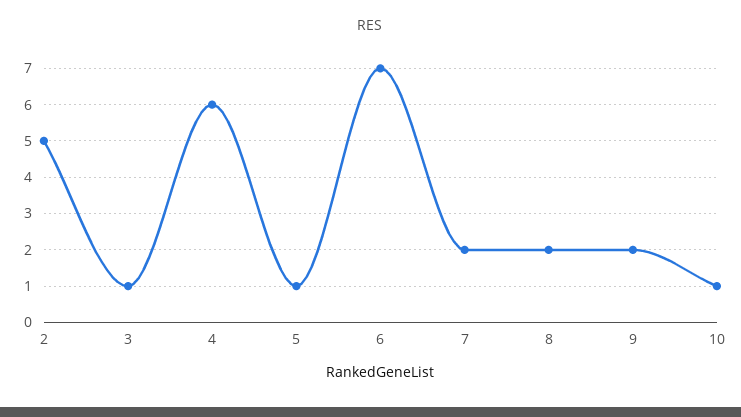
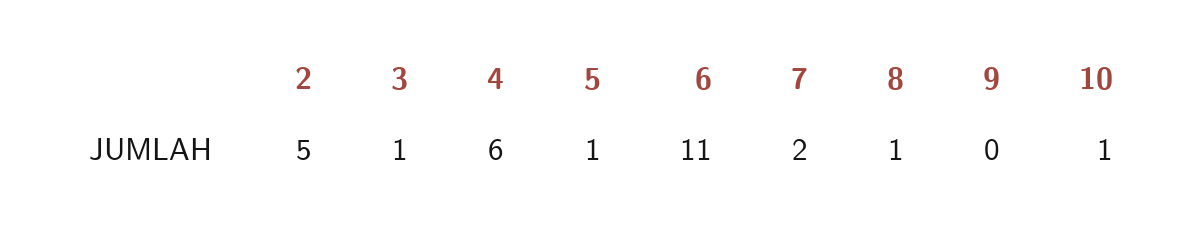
  {
    "2": 5,
    "3": 1,
    "4": 6,
    "5": 1,
-   "6": 7,
+   "6": 11,
    "7": 2,
-   "8": 2,
+   "8": 1,
-   "9": 2,
+   "9": 0,
    "10": 1
  }

